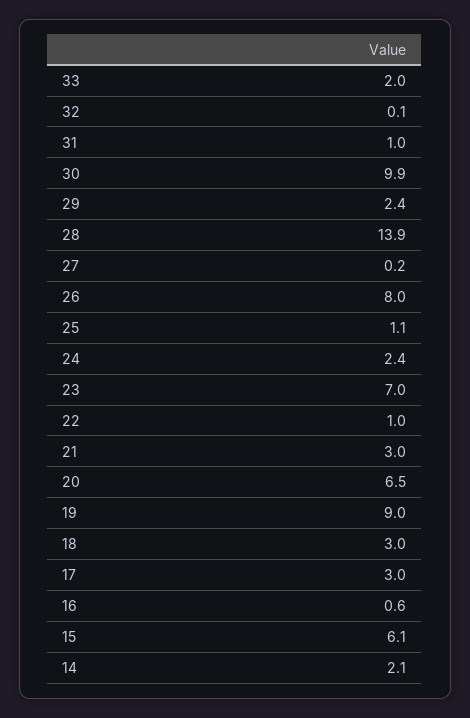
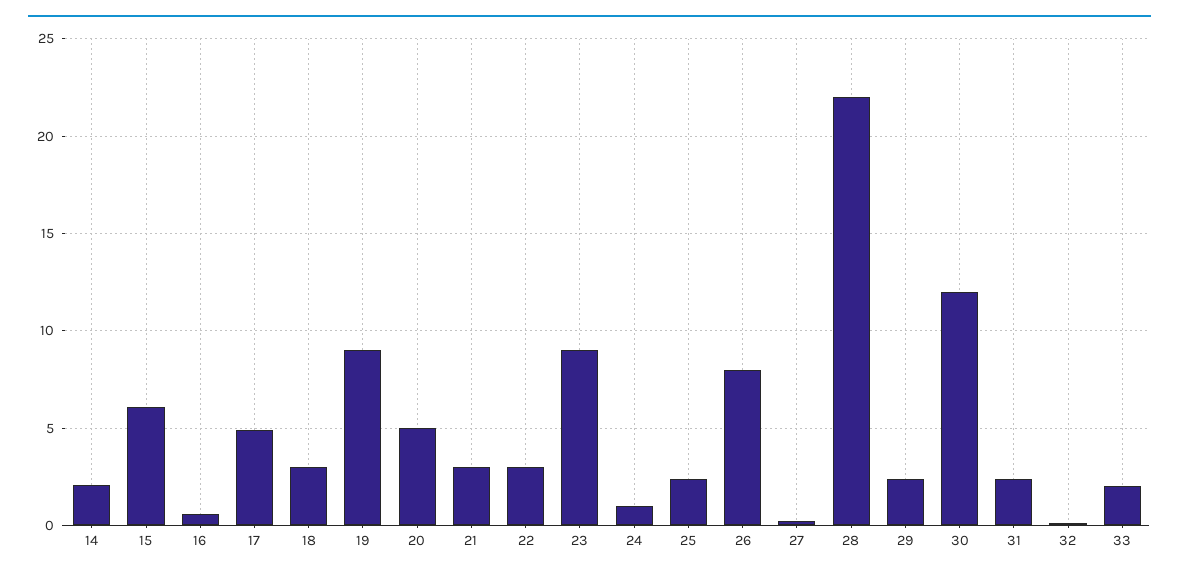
  {
    "33": 2,
    "32": 0.1,
-   "31": 1,
+   "31": 2.5,
-   "30": 9.9,
+   "30": 12,
    "29": 2.4,
-   "28": 13.9,
+   "28": 22,
    "27": 0.2,
    "26": 8,
-   "25": 1.1,
+   "25": 2.5,
-   "24": 2.4,
+   "24": 1,
-   "23": 7,
+   "23": 9,
-   "22": 1,
+   "22": 3,
    "21": 3,
-   "20": 6.5,
+   "20": 5,
    "19": 9,
    "18": 3,
-   "17": 3,
+   "17": 5,
    "16": 0.6,
    "15": 6.1,
    "14": 2.1
  }

